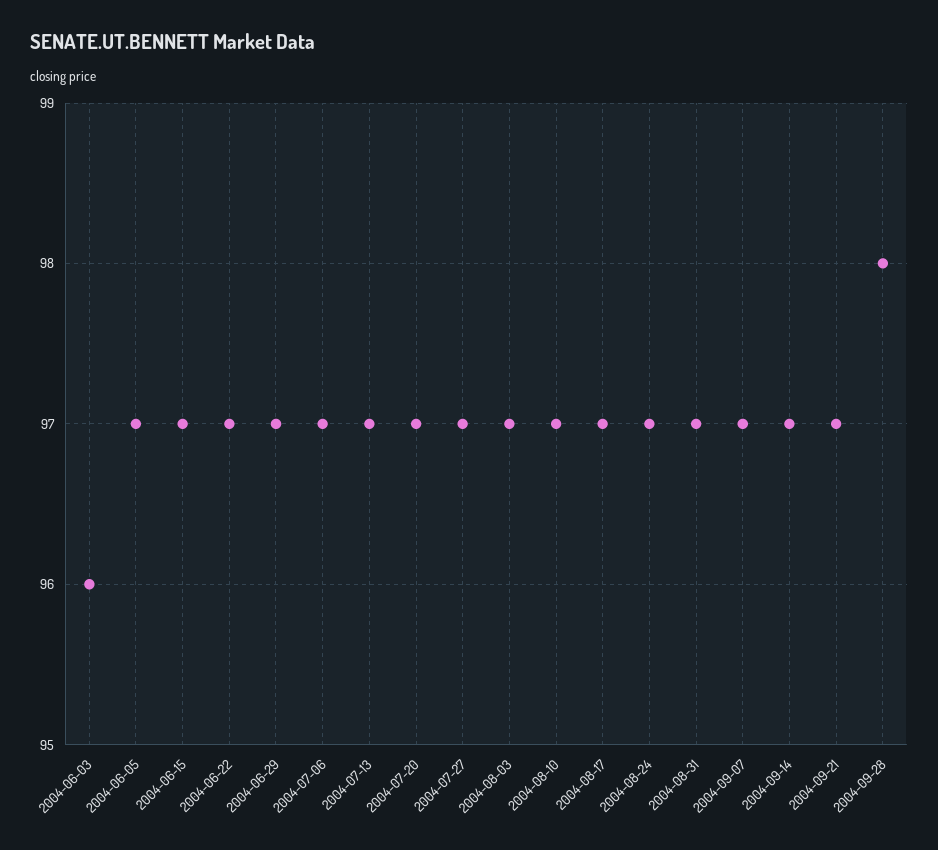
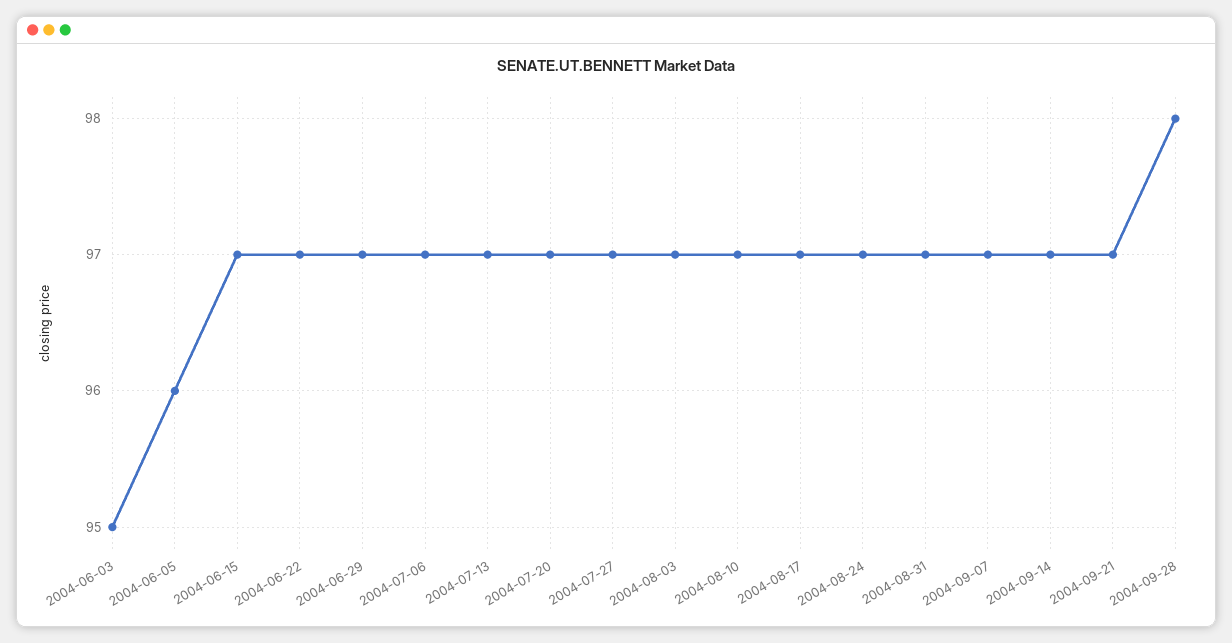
  {
-   "2004-06-03": 96,
+   "2004-06-03": 95,
-   "2004-06-05": 97,
+   "2004-06-05": 96,
    "2004-06-15": 97,
    "2004-06-22": 97,
    "2004-06-29": 97,
    "2004-07-06": 97,
    "2004-07-13": 97,
    "2004-07-20": 97,
    "2004-07-27": 97,
    "2004-08-03": 97,
    "2004-08-10": 97,
    "2004-08-17": 97,
    "2004-08-24": 97,
    "2004-08-31": 97,
    "2004-09-07": 97,
    "2004-09-14": 97,
    "2004-09-21": 97,
    "2004-09-28": 98
  }

